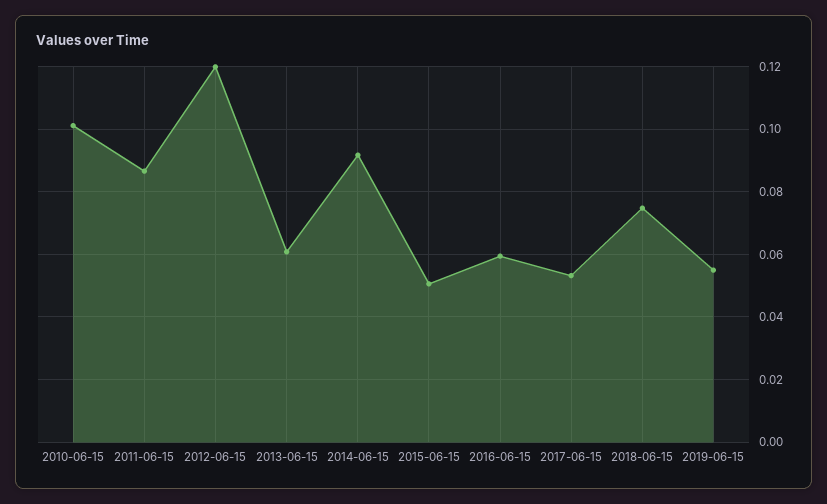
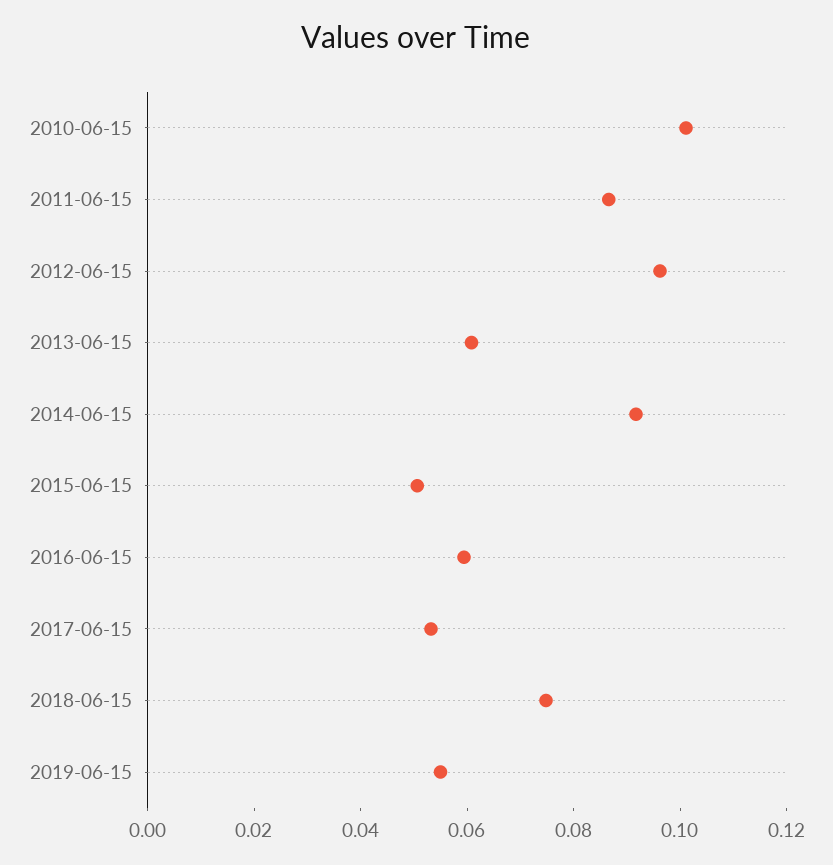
  {
    "2010-06-15": 0.102,
    "2011-06-15": 0.086,
-   "2012-06-15": 0.12,
+   "2012-06-15": 0.095,
    "2013-06-15": 0.06,
    "2014-06-15": 0.092,
    "2015-06-15": 0.05,
    "2016-06-15": 0.06,
    "2017-06-15": 0.054,
    "2018-06-15": 0.074,
    "2019-06-15": 0.056
  }

